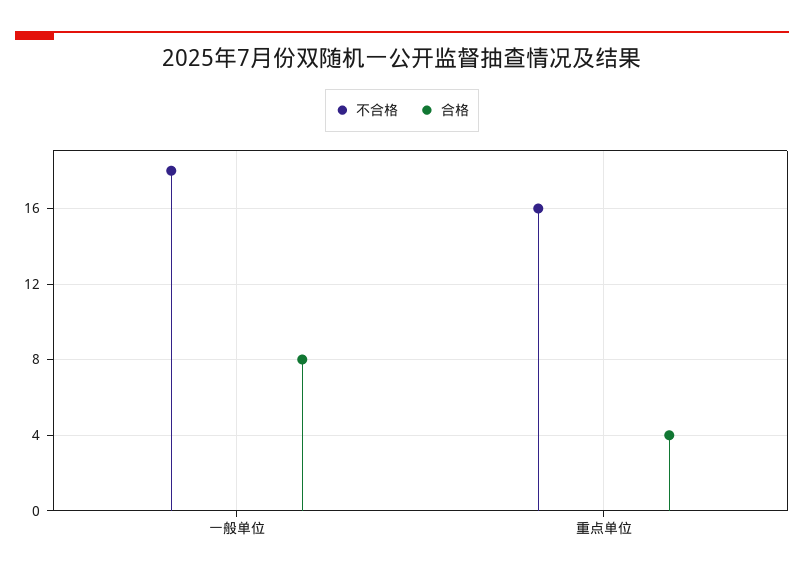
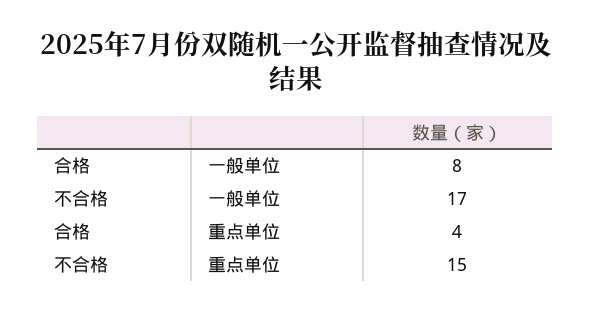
  {
    "不合格": {
-     "一般单位": 18,
+     "一般单位": 17,
-     "重点单位": 16
+     "重点单位": 15
    },
    "合格": {
      "一般单位": 8,
      "重点单位": 4
    }
  }

